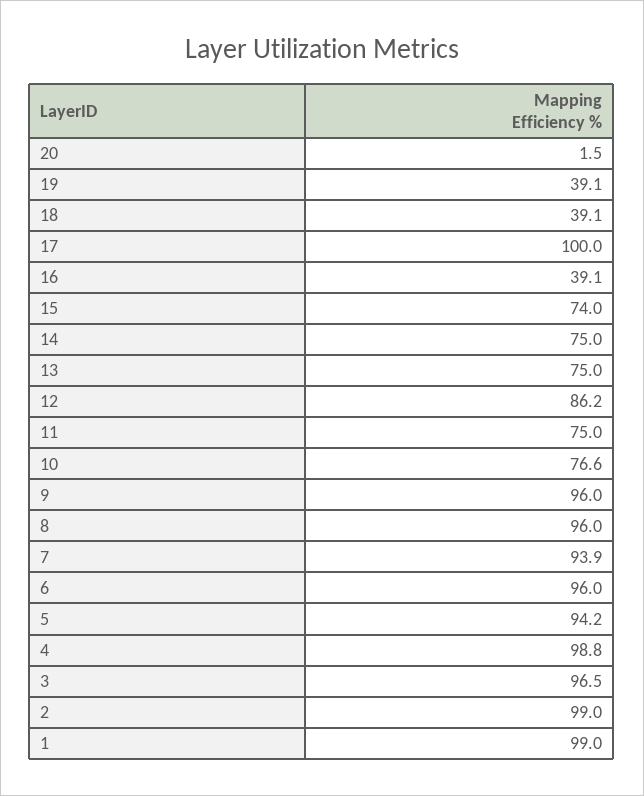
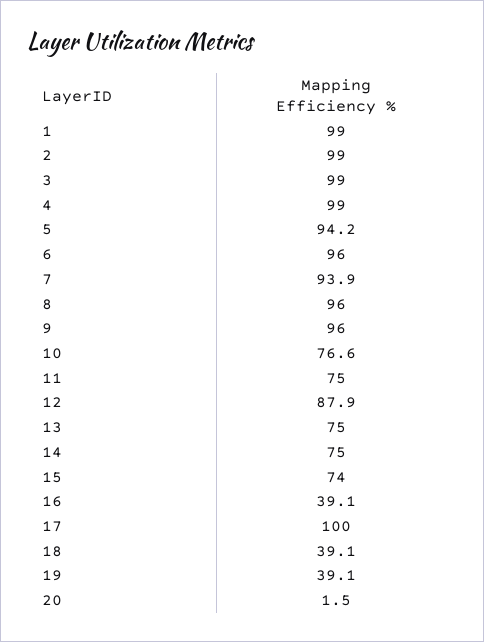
  {
    "20": 1.5,
    "19": 39.1,
    "18": 39.1,
    "17": 100,
    "16": 39.1,
    "15": 74,
    "14": 75,
    "13": 75,
-   "12": 86.2,
+   "12": 87.9,
    "11": 75,
    "10": 76.6,
    "9": 96,
    "8": 96,
    "7": 93.9,
    "6": 96,
    "5": 94.2,
-   "4": 98.8,
+   "4": 99,
-   "3": 96.5,
+   "3": 99,
    "2": 99,
    "1": 99
  }

